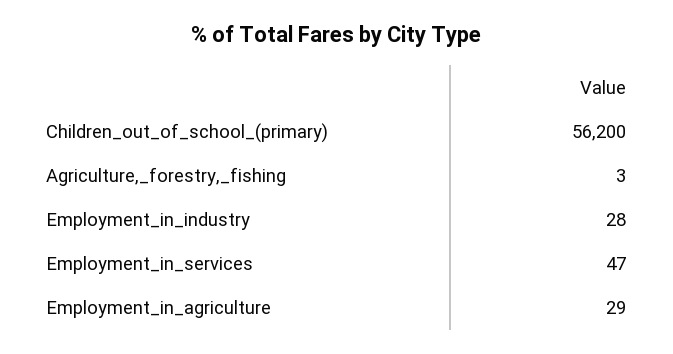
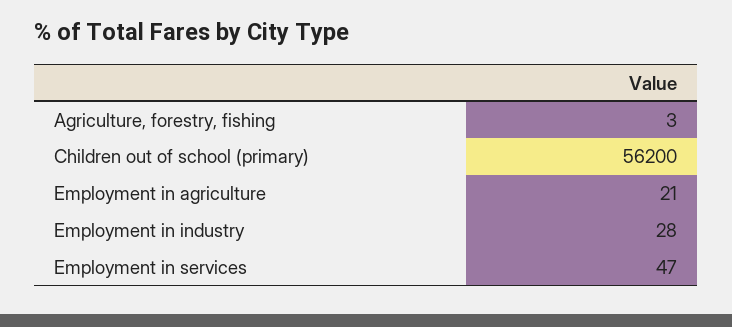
  {
    "Children_out_of_school_(primary)": 56200,
    "Agriculture,_forestry,_fishing": 3,
    "Employment_in_industry": 28,
    "Employment_in_services": 47,
-   "Employment_in_agriculture": 29
+   "Employment_in_agriculture": 21
  }

